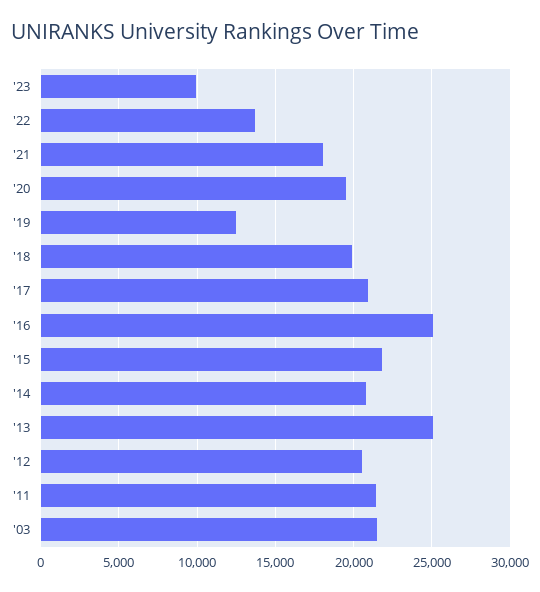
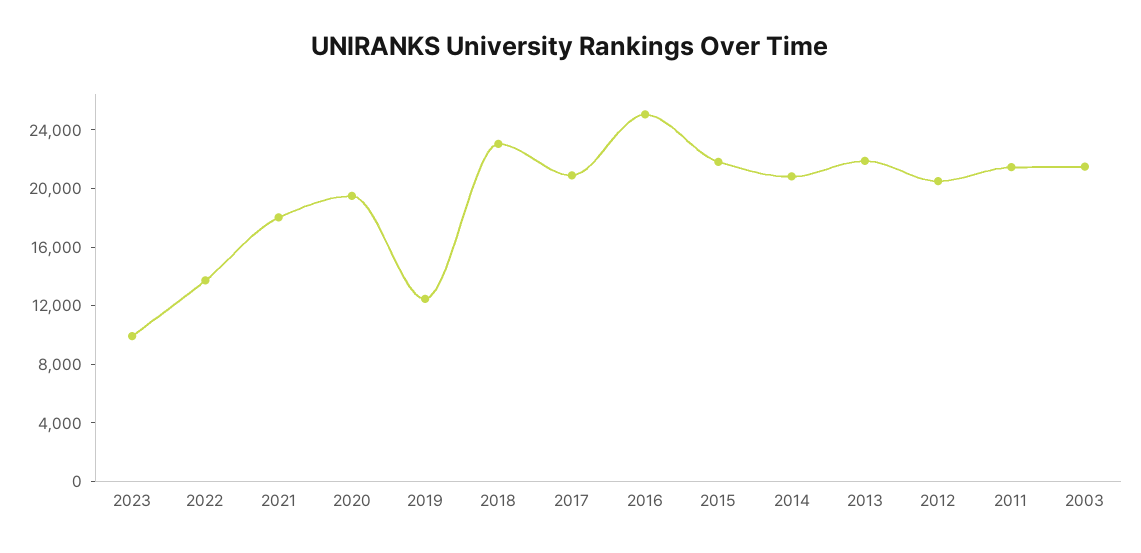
  {
    "'23": 10000,
    "'22": 13500,
    "'21": 18000,
    "'20": 19500,
    "'19": 12500,
-   "'18": 20000,
+   "'18": 23000,
    "'17": 21000,
    "'16": 25000,
    "'15": 22000,
    "'14": 21000,
-   "'13": 25000,
+   "'13": 22000,
    "'12": 20500,
    "'11": 21500,
    "'03": 21500
  }

